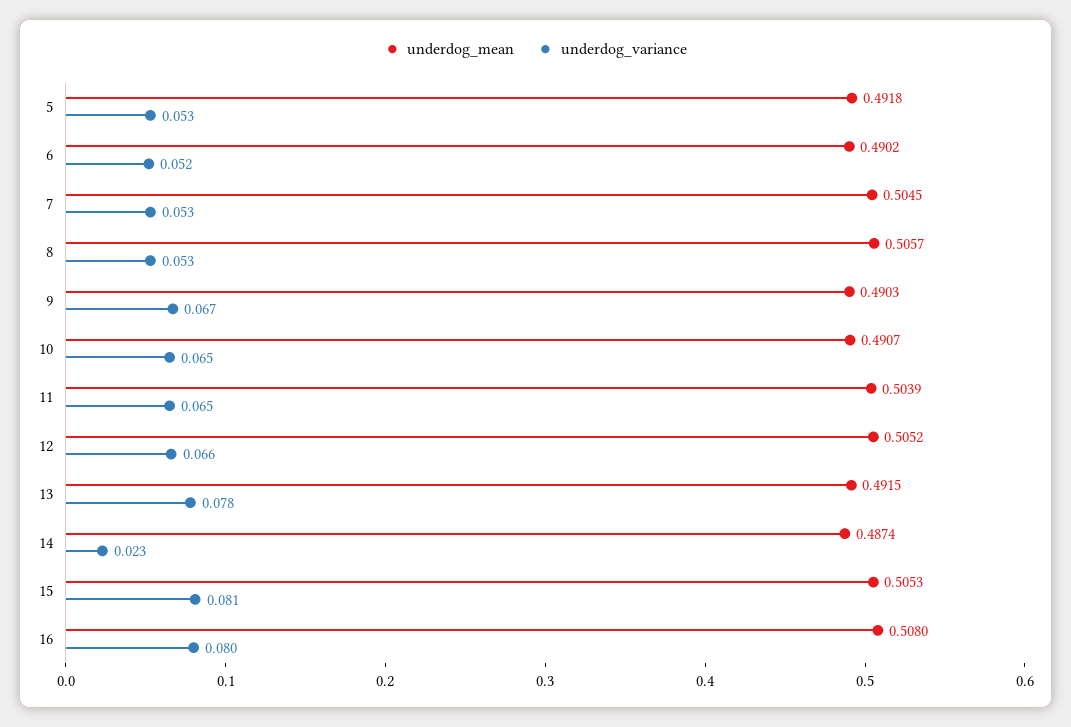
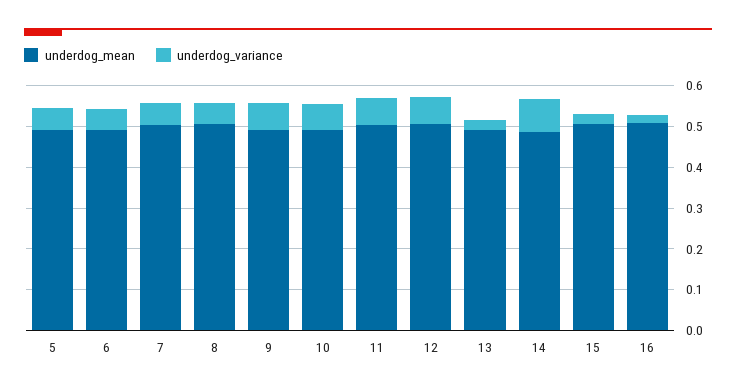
  {
    "underdog_mean": {
      "5": 0.4918,
      "6": 0.4902,
      "7": 0.5045,
      "8": 0.5057,
      "9": 0.4903,
      "10": 0.4907,
      "11": 0.5039,
      "12": 0.5052,
      "13": 0.4915,
      "14": 0.4874,
      "15": 0.5053,
      "16": 0.508
    },
    "underdog_variance": {
      "5": 0.053,
      "6": 0.052,
      "7": 0.053,
      "8": 0.053,
      "9": 0.067,
      "10": 0.065,
      "11": 0.065,
      "12": 0.066,
-     "13": 0.078,
+     "13": 0.02,
-     "14": 0.023,
+     "14": 0.08,
-     "15": 0.081,
+     "15": 0.02,
-     "16": 0.08
+     "16": 0.02
    }
  }

